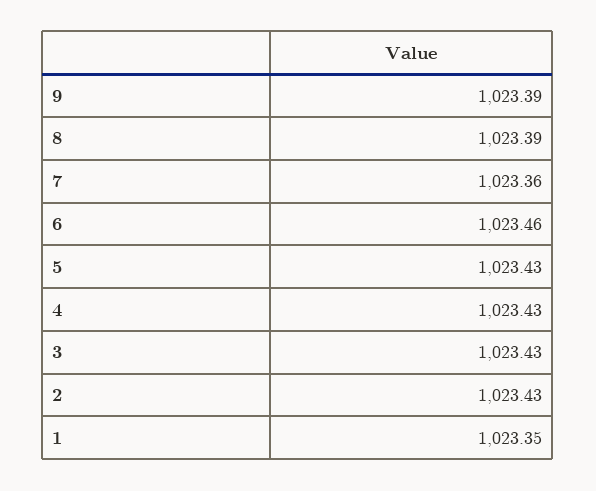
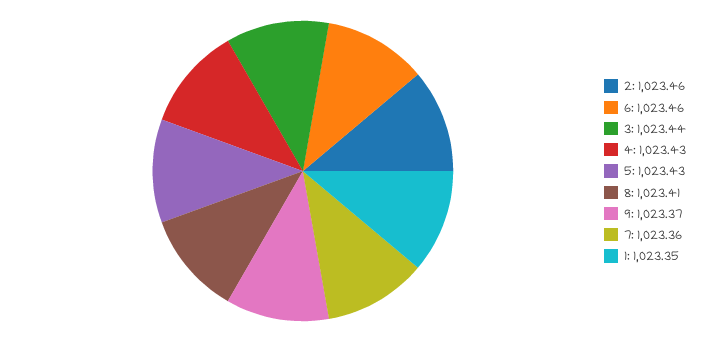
  {
-   "9": 1023.39,
+   "9": 1023.37,
-   "8": 1023.39,
+   "8": 1023.41,
    "7": 1023.36,
    "6": 1023.46,
    "5": 1023.43,
    "4": 1023.43,
-   "3": 1023.43,
+   "3": 1023.44,
-   "2": 1023.43,
+   "2": 1023.46,
    "1": 1023.35
  }

